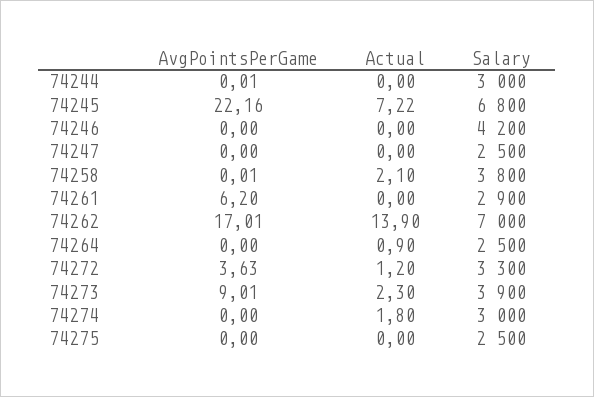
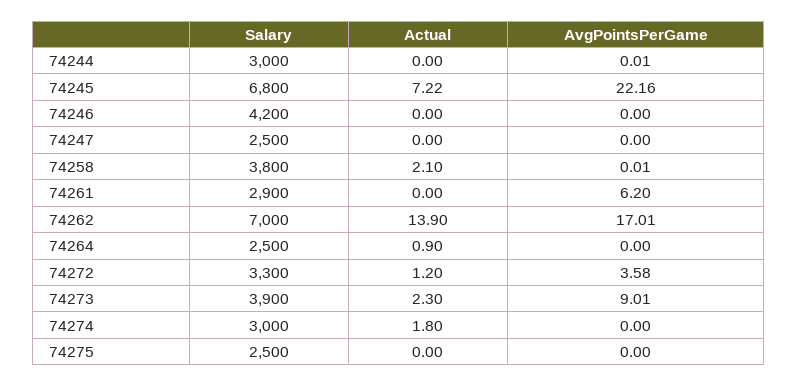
  {
    "AvgPointsPerGame": {
      "74244": 0.01,
      "74245": 22.16,
      "74246": 0,
      "74247": 0,
      "74258": 0.01,
      "74261": 6.2,
      "74262": 17.01,
      "74264": 0,
-     "74272": 3.63,
+     "74272": 3.58,
      "74273": 9.01,
      "74274": 0,
      "74275": 0
    },
    "Actual": {
      "74244": 0,
      "74245": 7.22,
      "74246": 0,
      "74247": 0,
      "74258": 2.1,
      "74261": 0,
      "74262": 13.9,
      "74264": 0.9,
      "74272": 1.2,
      "74273": 2.3,
      "74274": 1.8,
      "74275": 0
    },
    "Salary": {
      "74244": 3000,
      "74245": 6800,
      "74246": 4200,
      "74247": 2500,
      "74258": 3800,
      "74261": 2900,
      "74262": 7000,
      "74264": 2500,
      "74272": 3300,
      "74273": 3900,
      "74274": 3000,
      "74275": 2500
    }
  }

